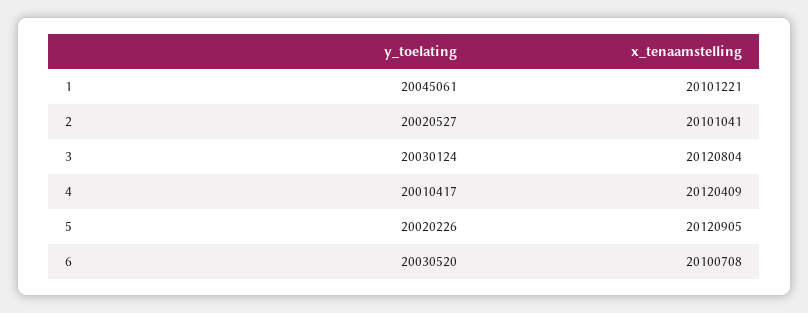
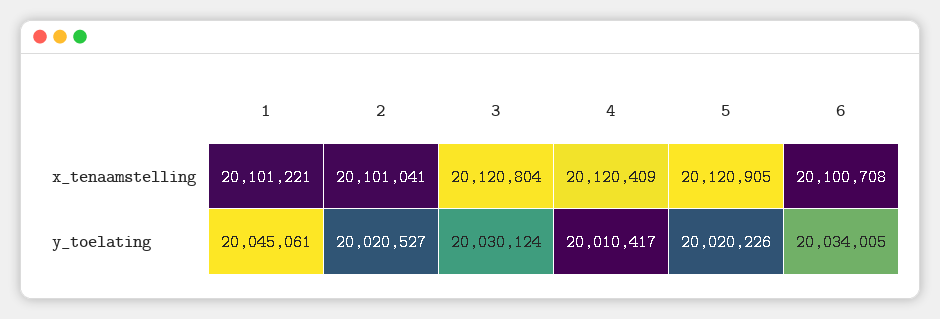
  {
    "y_toelating": {
      "1": 20045061,
      "2": 20020527,
      "3": 20030124,
      "4": 20010417,
      "5": 20020226,
-     "6": 20030520
+     "6": 20034005
    },
    "x_tenaamstelling": {
      "1": 20101221,
      "2": 20101041,
      "3": 20120804,
      "4": 20120409,
      "5": 20120905,
      "6": 20100708
    }
  }

